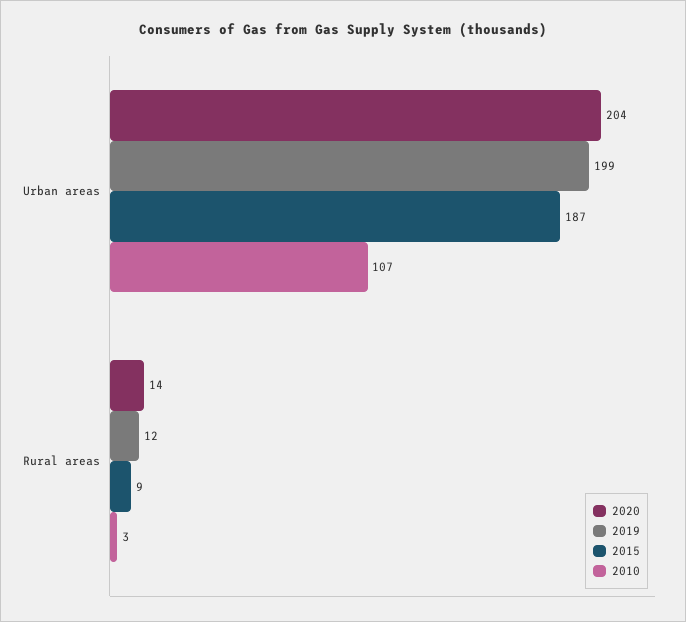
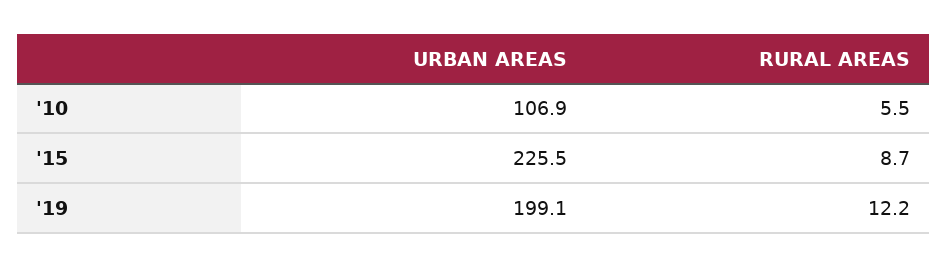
  {
-   "2020": {
-     "Urban areas": 204,
-     "Rural areas": 14
-   },
    "2019": {
      "Urban areas": 199.1,
      "Rural areas": 12.2
    },
    "2015": {
-     "Urban areas": 187,
+     "Urban areas": 225.5,
      "Rural areas": 8.7
    },
    "2010": {
      "Urban areas": 106.9,
-     "Rural areas": 3
+     "Rural areas": 5.5
    }
  }

